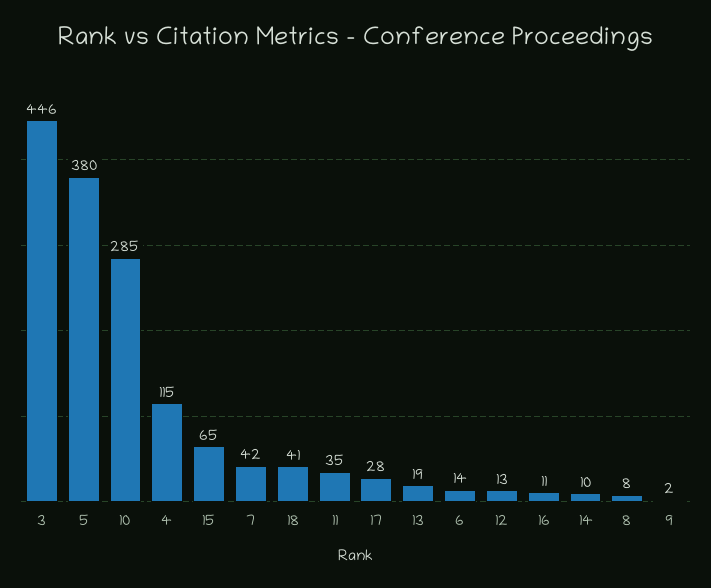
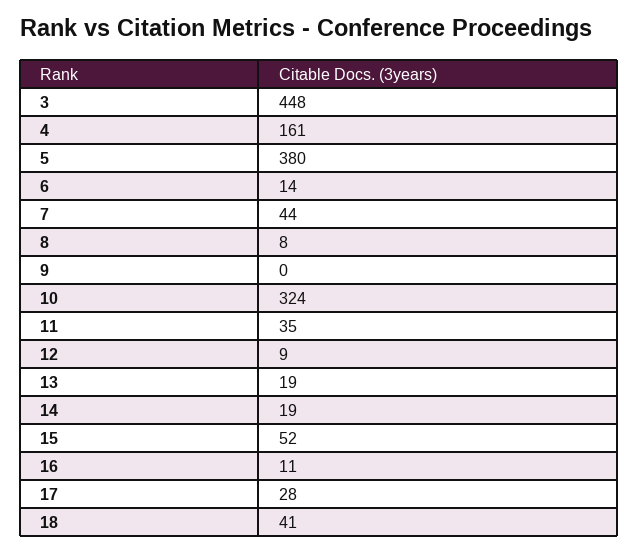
  {
-   "3": 446,
+   "3": 448,
    "5": 380,
-   "10": 285,
+   "10": 324,
-   "4": 115,
+   "4": 161,
-   "15": 65,
+   "15": 52,
-   "7": 42,
+   "7": 44,
    "18": 41,
    "11": 35,
    "17": 28,
    "13": 19,
    "6": 14,
-   "12": 13,
+   "12": 9,
    "16": 11,
-   "14": 10,
+   "14": 19,
    "8": 8,
-   "9": 2
+   "9": 0
  }

